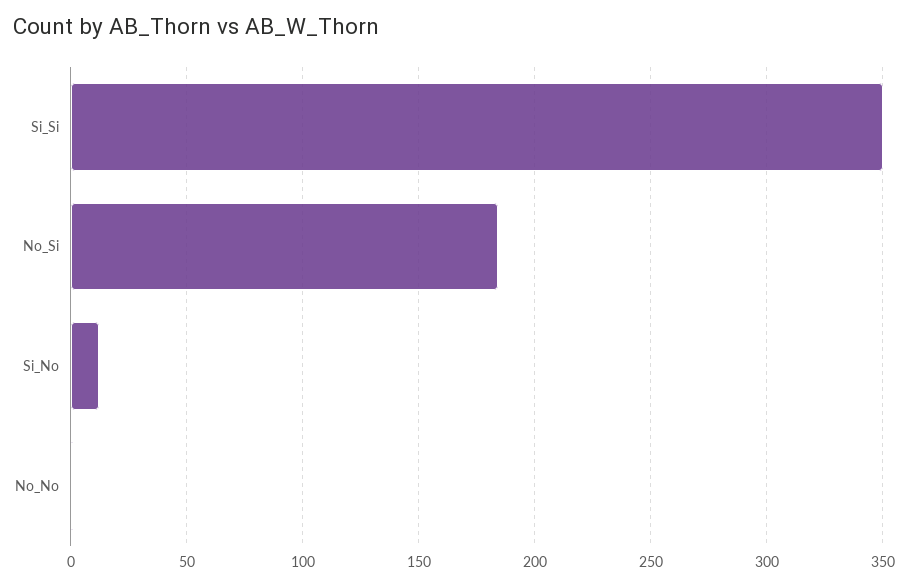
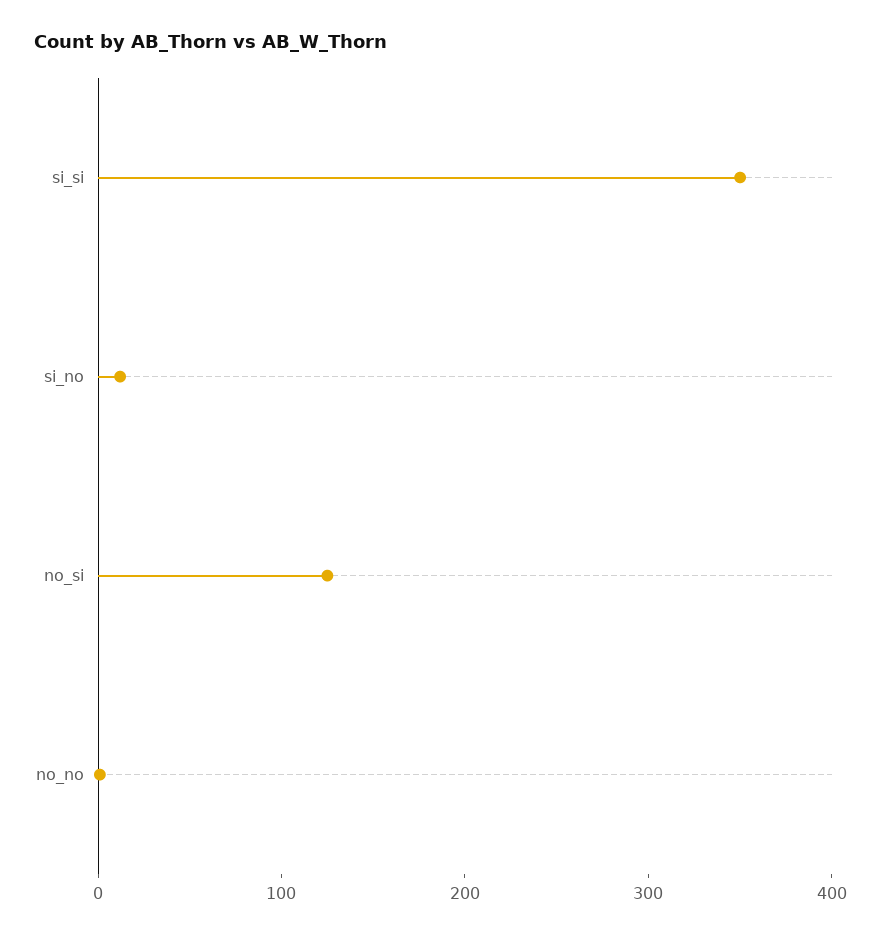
  {
    "Si_Si": 350,
-   "No_Si": 185,
+   "No_Si": 120,
    "Si_No": 10,
    "No_No": 0
  }

